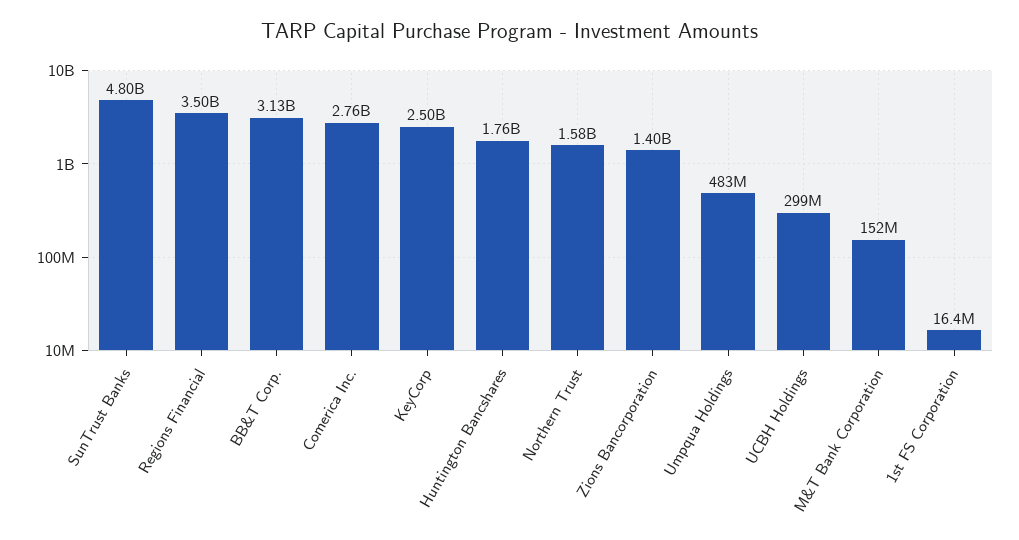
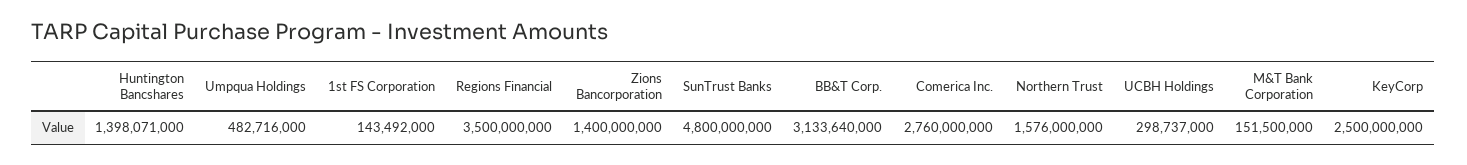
  {
    "SunTrust Banks": 4800000000,
    "Regions Financial": 3500000000,
    "BB&T Corp.": 3133640000,
    "Comerica Inc.": 2760000000,
    "KeyCorp": 2500000000,
-   "Huntington Bancshares": 1760000000,
+   "Huntington Bancshares": 1398071000,
    "Northern Trust": 1576000000,
    "Zions Bancorporation": 1400000000,
    "Umpqua Holdings": 482716000,
    "UCBH Holdings": 298737000,
    "M&T Bank Corporation": 151500000,
-   "1st FS Corporation": 16400000
+   "1st FS Corporation": 143492000
  }

